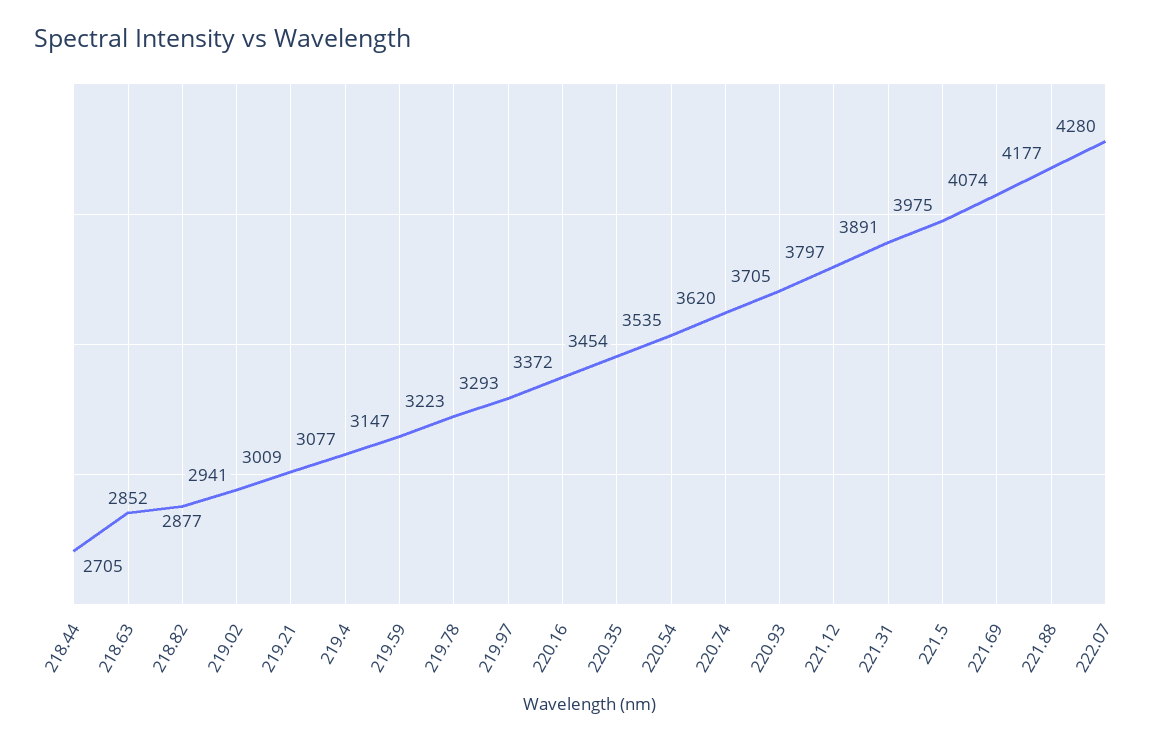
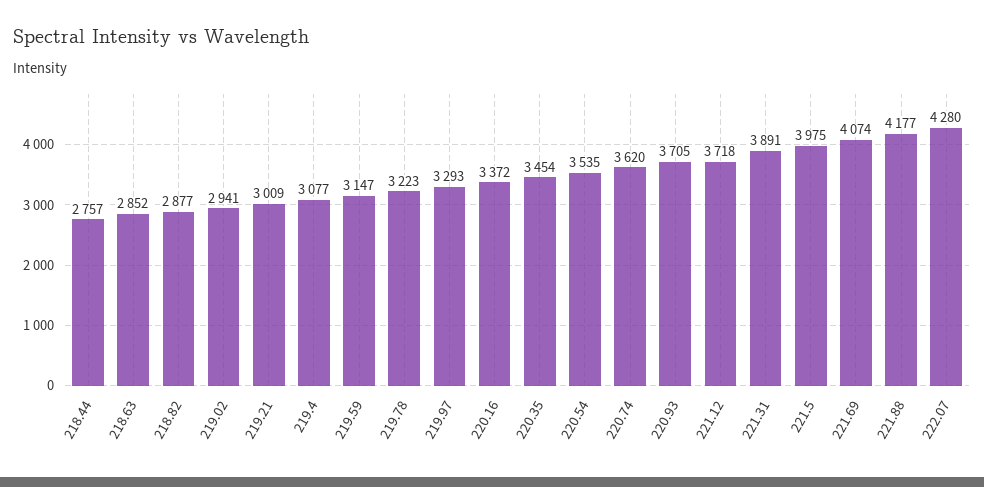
  {
-   "218.44": 2705,
+   "218.44": 2757,
    "218.63": 2852,
    "218.82": 2877,
    "219.02": 2941,
    "219.21": 3009,
    "219.4": 3077,
    "219.59": 3147,
    "219.78": 3223,
    "219.97": 3293,
    "220.16": 3372,
    "220.35": 3454,
    "220.54": 3535,
    "220.74": 3620,
    "220.93": 3705,
-   "221.12": 3797,
+   "221.12": 3718,
    "221.31": 3891,
    "221.5": 3975,
    "221.69": 4074,
    "221.88": 4177,
    "222.07": 4280
  }

